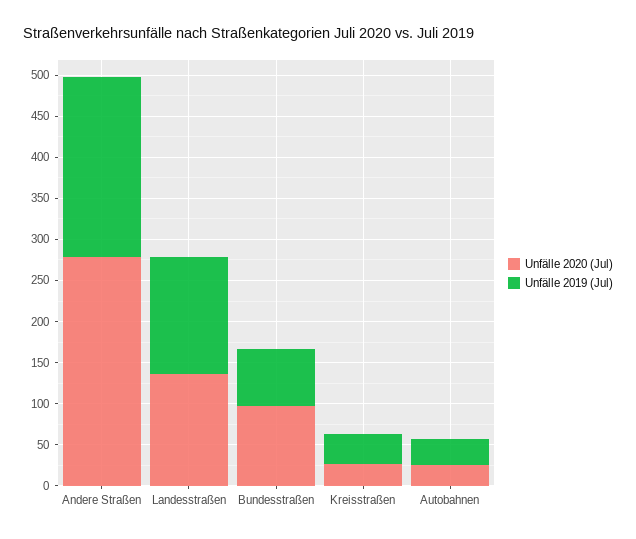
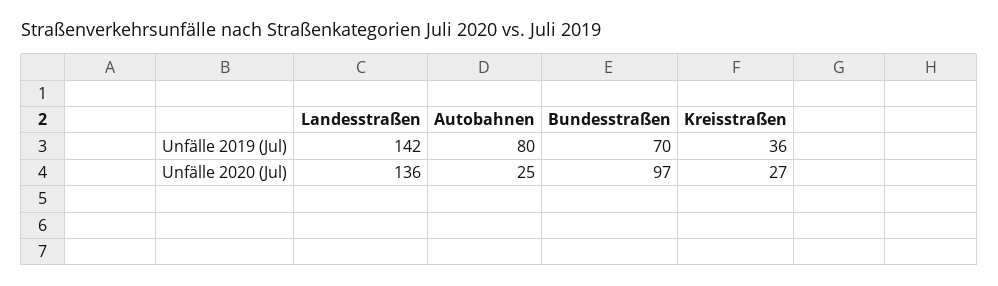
  {
    "Unfälle 2020 (Jul)": {
-     "Andere Straßen": 280,
      "Landesstraßen": 136,
      "Bundesstraßen": 97,
      "Kreisstraßen": 27,
      "Autobahnen": 25
    },
    "Unfälle 2019 (Jul)": {
-     "Andere Straßen": 220,
      "Landesstraßen": 142,
      "Bundesstraßen": 70,
      "Kreisstraßen": 36,
-     "Autobahnen": 30
+     "Autobahnen": 80
    }
  }

